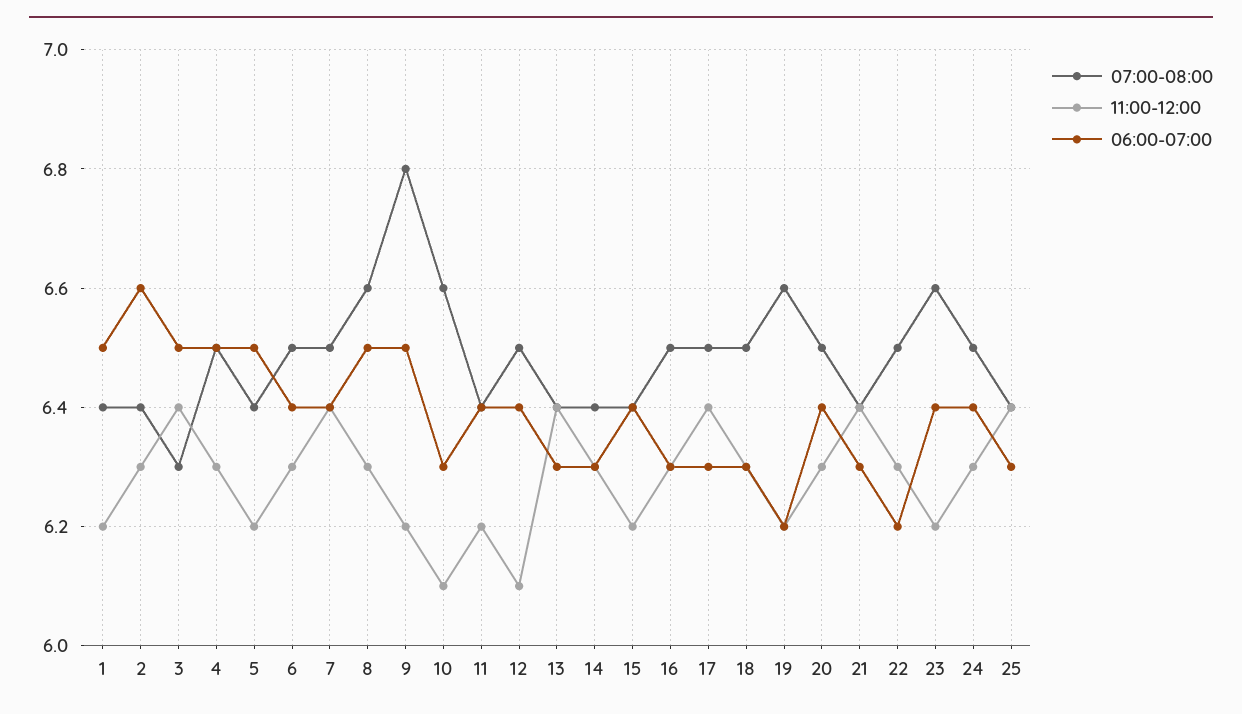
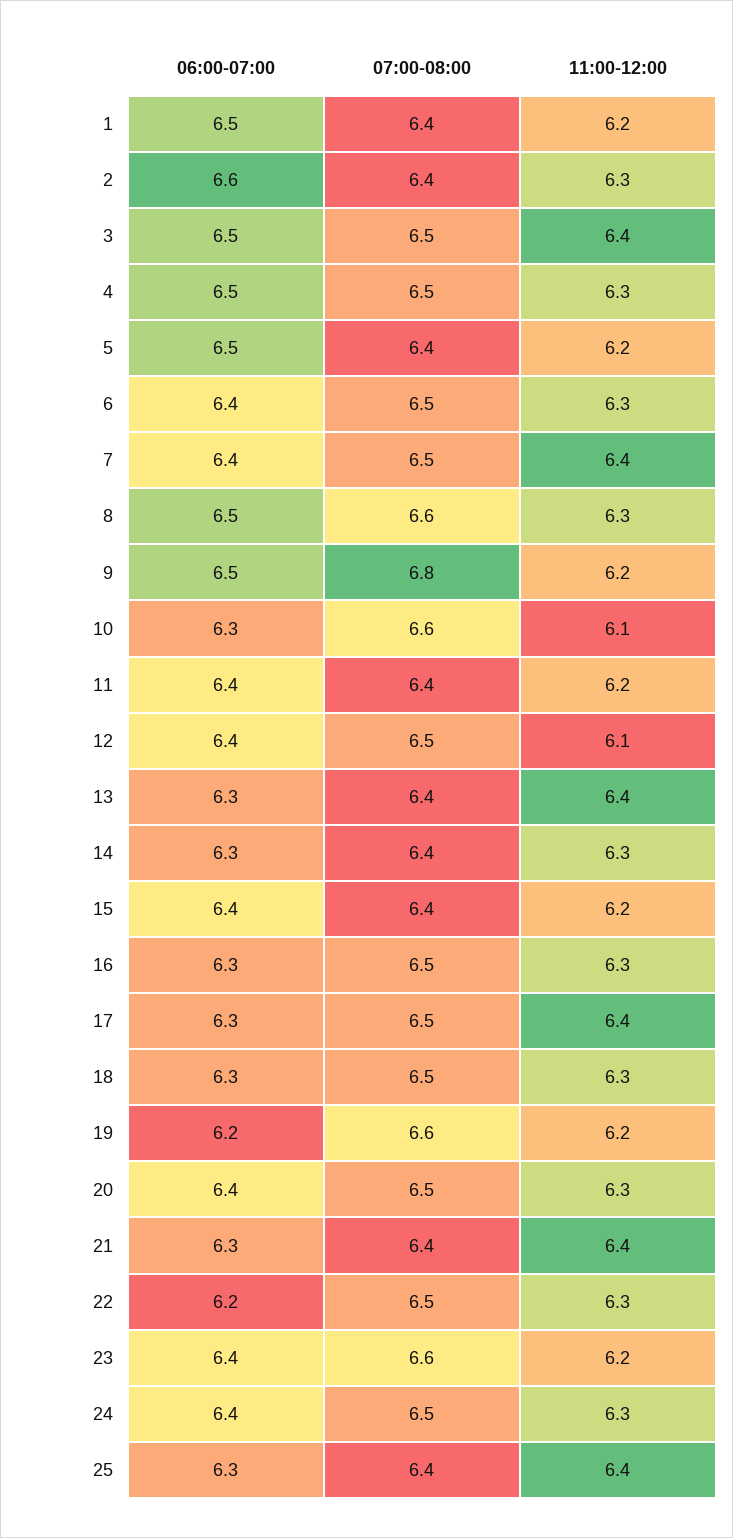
  {
    "07:00-08:00": {
      "1": 6.4,
      "2": 6.4,
-     "3": 6.3,
+     "3": 6.5,
      "4": 6.5,
      "5": 6.4,
      "6": 6.5,
      "7": 6.5,
      "8": 6.6,
      "9": 6.8,
      "10": 6.6,
      "11": 6.4,
      "12": 6.5,
      "13": 6.4,
      "14": 6.4,
      "15": 6.4,
      "16": 6.5,
      "17": 6.5,
      "18": 6.5,
      "19": 6.6,
      "20": 6.5,
      "21": 6.4,
      "22": 6.5,
      "23": 6.6,
      "24": 6.5,
      "25": 6.4
    },
    "11:00-12:00": {
      "1": 6.2,
      "2": 6.3,
      "3": 6.4,
      "4": 6.3,
      "5": 6.2,
      "6": 6.3,
      "7": 6.4,
      "8": 6.3,
      "9": 6.2,
      "10": 6.1,
      "11": 6.2,
      "12": 6.1,
      "13": 6.4,
      "14": 6.3,
      "15": 6.2,
      "16": 6.3,
      "17": 6.4,
      "18": 6.3,
      "19": 6.2,
      "20": 6.3,
      "21": 6.4,
      "22": 6.3,
      "23": 6.2,
      "24": 6.3,
      "25": 6.4
    },
    "06:00-07:00": {
      "1": 6.5,
      "2": 6.6,
      "3": 6.5,
      "4": 6.5,
      "5": 6.5,
      "6": 6.4,
      "7": 6.4,
      "8": 6.5,
      "9": 6.5,
      "10": 6.3,
      "11": 6.4,
      "12": 6.4,
      "13": 6.3,
      "14": 6.3,
      "15": 6.4,
      "16": 6.3,
      "17": 6.3,
      "18": 6.3,
      "19": 6.2,
      "20": 6.4,
      "21": 6.3,
      "22": 6.2,
      "23": 6.4,
      "24": 6.4,
      "25": 6.3
    }
  }

